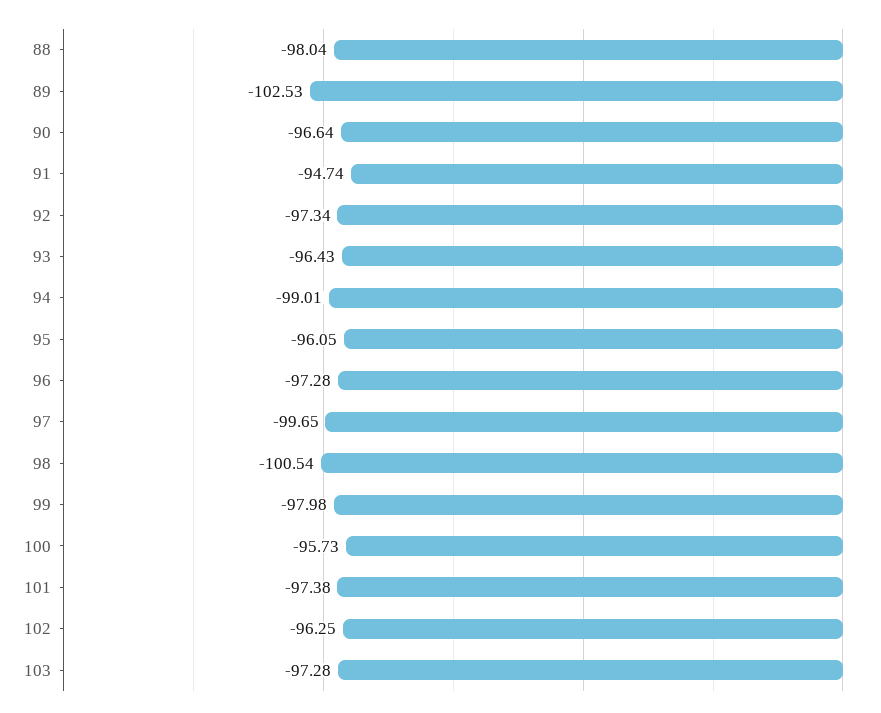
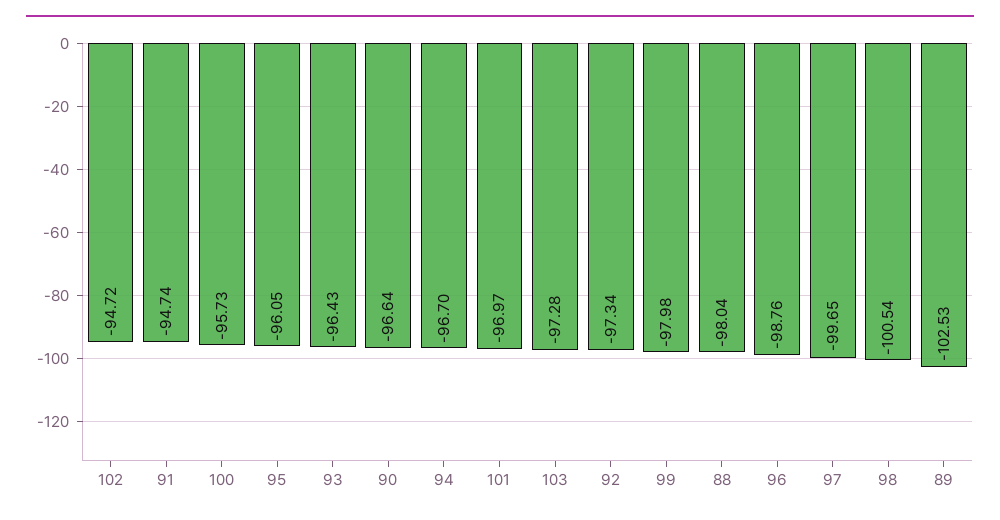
  {
    "88": -98.04,
    "89": -102.53,
    "90": -96.64,
    "91": -94.74,
    "92": -97.34,
    "93": -96.43,
-   "94": -99.01,
+   "94": -96.7,
    "95": -96.05,
-   "96": -97.28,
+   "96": -98.76,
    "97": -99.65,
    "98": -100.54,
    "99": -97.98,
    "100": -95.73,
-   "101": -97.38,
+   "101": -96.97,
-   "102": -96.25,
+   "102": -94.72,
    "103": -97.28
  }

